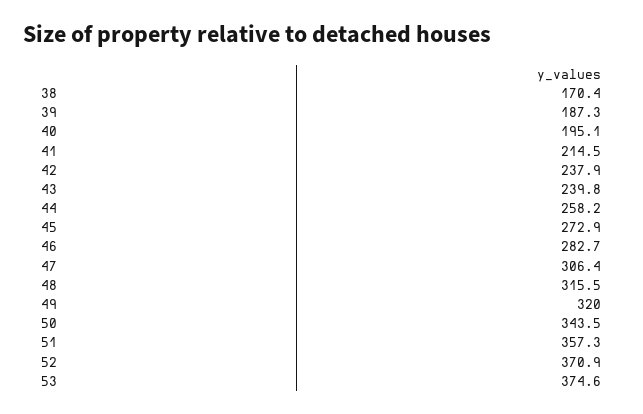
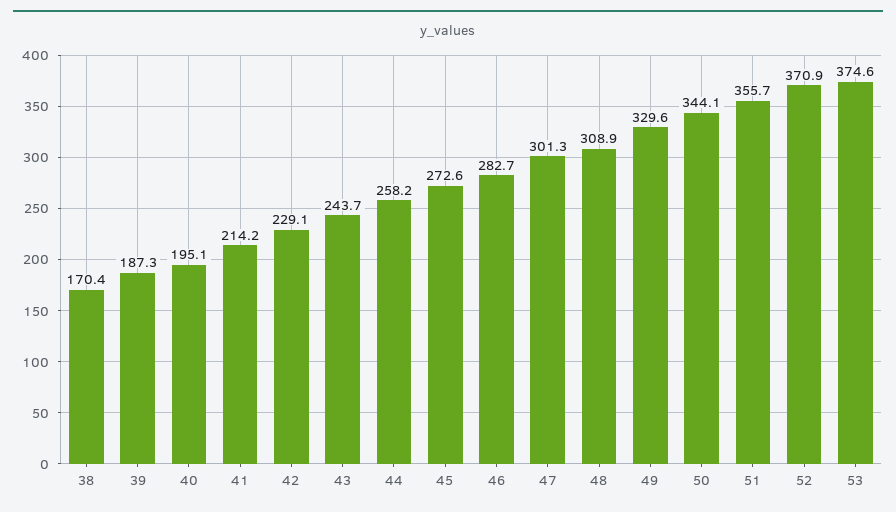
  {
    "38": 170.4,
    "39": 187.3,
    "40": 195.1,
-   "41": 214.5,
+   "41": 214.2,
-   "42": 237.9,
+   "42": 229.1,
-   "43": 239.8,
+   "43": 243.7,
    "44": 258.2,
-   "45": 272.9,
+   "45": 272.6,
    "46": 282.7,
-   "47": 306.4,
+   "47": 301.3,
-   "48": 315.5,
+   "48": 308.9,
-   "49": 320,
+   "49": 329.6,
-   "50": 343.5,
+   "50": 344.1,
-   "51": 357.3,
+   "51": 355.7,
    "52": 370.9,
    "53": 374.6
  }

